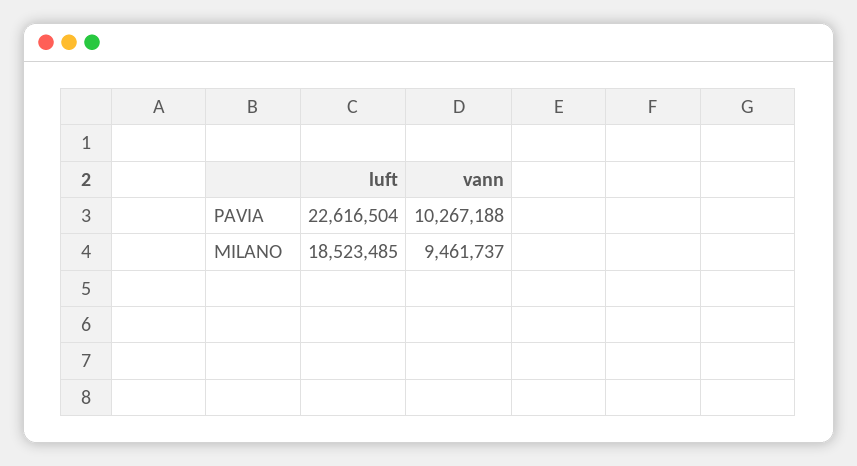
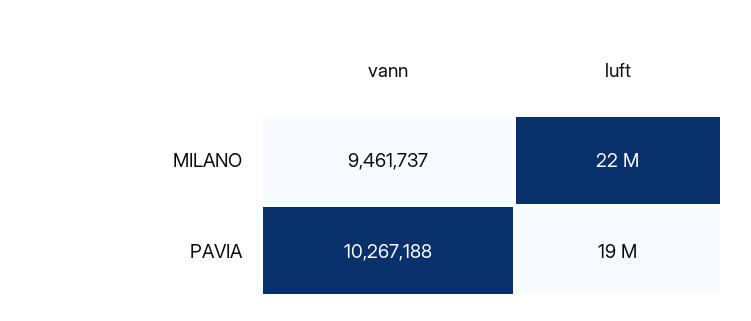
  {
    "luft": {
-     "PAVIA": 22616504,
+     "PAVIA": 19000000,
-     "MILANO": 18523485
+     "MILANO": 22000000
    },
    "vann": {
      "PAVIA": 10267188,
      "MILANO": 9461737
    }
  }

